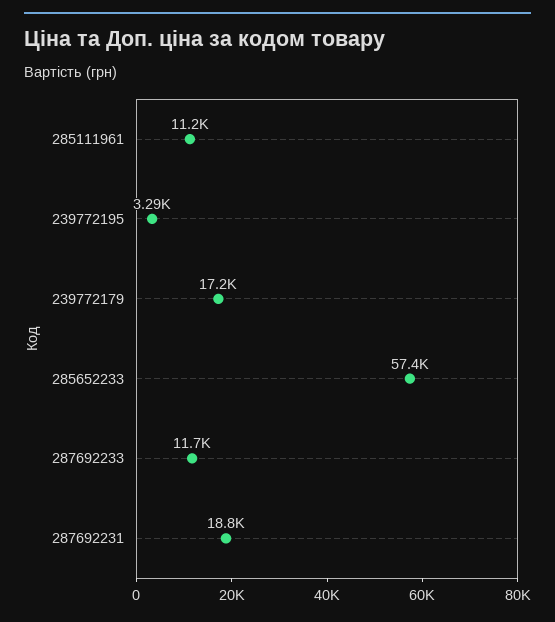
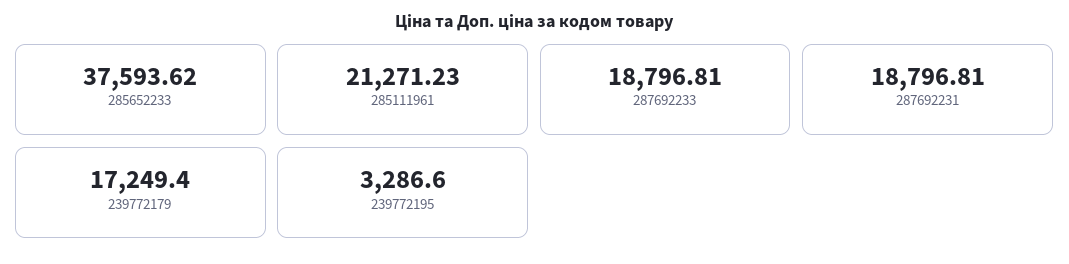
  {
-   "285111961": 11200,
+   "285111961": 21271.23,
    "239772195": 3286.6,
    "239772179": 17249.4,
-   "285652233": 57400,
+   "285652233": 37593.62,
-   "287692233": 11700,
+   "287692233": 18796.81,
    "287692231": 18796.81
  }

